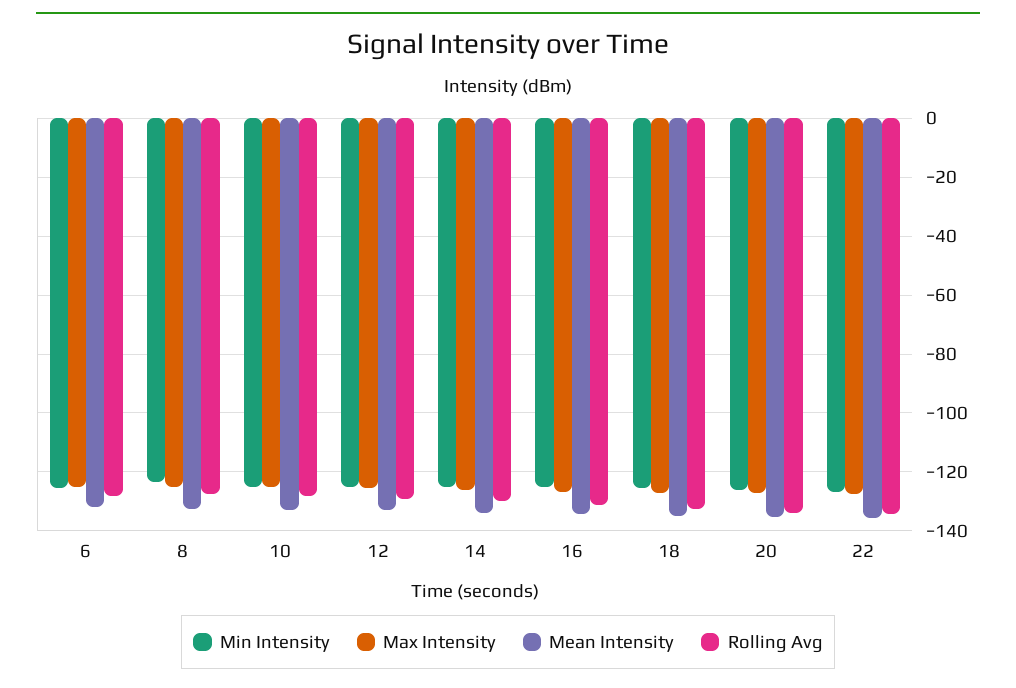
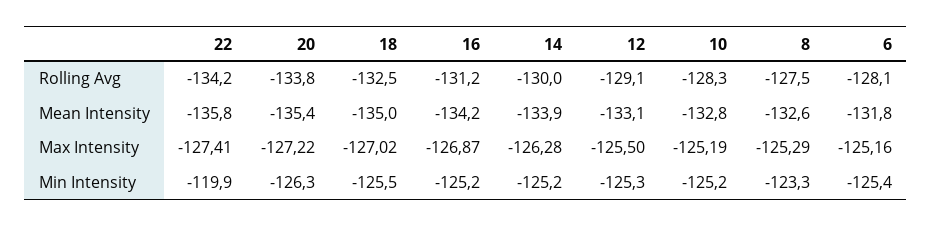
  {
    "Min Intensity": {
      "6": -125.4,
      "8": -123.3,
      "10": -125.2,
      "12": -125.3,
      "14": -125.2,
      "16": -125.2,
      "18": -125.5,
      "20": -126.3,
-     "22": -127.5
+     "22": -119.9
    },
    "Max Intensity": {
      "6": -125.16,
      "8": -125.29,
      "10": -125.19,
      "12": -125.5,
      "14": -126.28,
      "16": -126.87,
      "18": -127.02,
      "20": -127.22,
      "22": -127.41
    },
    "Mean Intensity": {
      "6": -131.8,
      "8": -132.6,
      "10": -132.8,
      "12": -133.1,
      "14": -133.9,
      "16": -134.2,
      "18": -135,
      "20": -135.4,
      "22": -135.8
    },
    "Rolling Avg": {
      "6": -128.1,
      "8": -127.5,
      "10": -128.3,
      "12": -129.1,
      "14": -130,
      "16": -131.2,
      "18": -132.5,
      "20": -133.8,
      "22": -134.2
    }
  }

